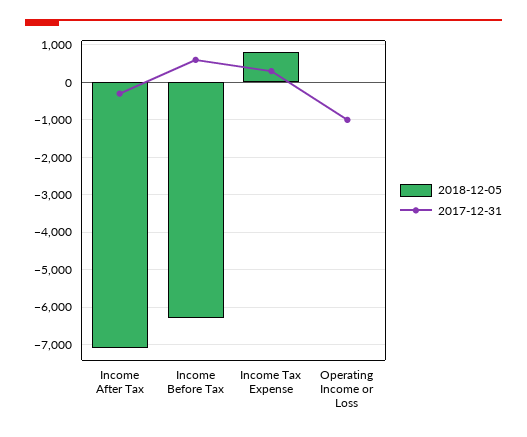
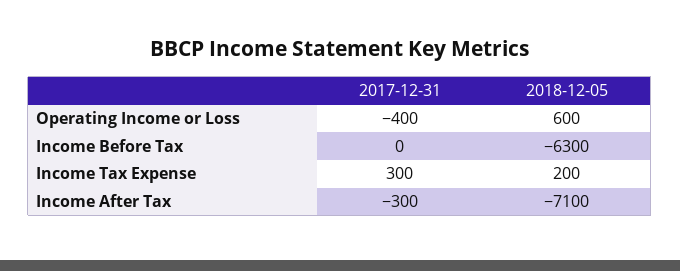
  {
    "2018-12-05": {
      "Income After Tax": -7100,
      "Income Before Tax": -6300,
-     "Income Tax Expense": 800,
+     "Income Tax Expense": 200,
-     "Operating Income or Loss": 0
+     "Operating Income or Loss": 600
    },
    "2017-12-31": {
      "Income After Tax": -300,
-     "Income Before Tax": 600,
+     "Income Before Tax": 0,
      "Income Tax Expense": 300,
-     "Operating Income or Loss": -1000
+     "Operating Income or Loss": -400
    }
  }

